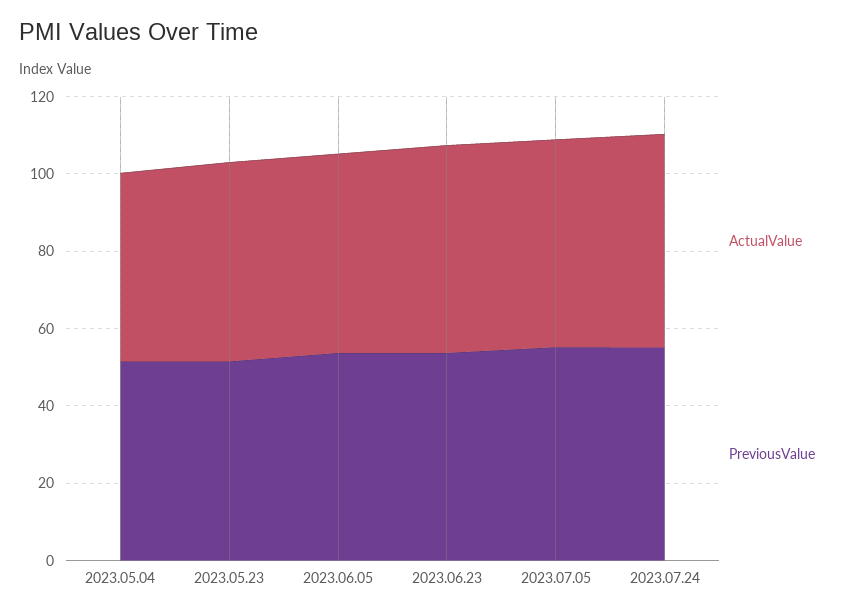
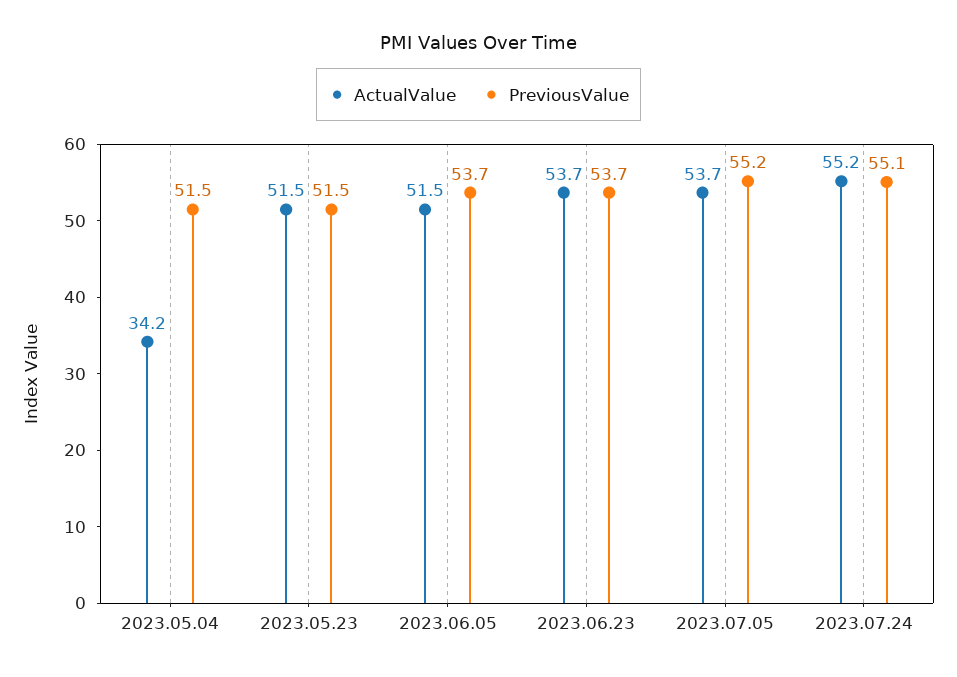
  {
    "ActualValue": {
-     "2023.05.04": 50,
+     "2023.05.04": 34.2,
      "2023.05.23": 51.5,
      "2023.06.05": 51.5,
      "2023.06.23": 53.7,
      "2023.07.05": 53.7,
      "2023.07.24": 55.2
    },
    "PreviousValue": {
      "2023.05.04": 51.5,
      "2023.05.23": 51.5,
      "2023.06.05": 53.7,
      "2023.06.23": 53.7,
      "2023.07.05": 55.2,
      "2023.07.24": 55.1
    }
  }

